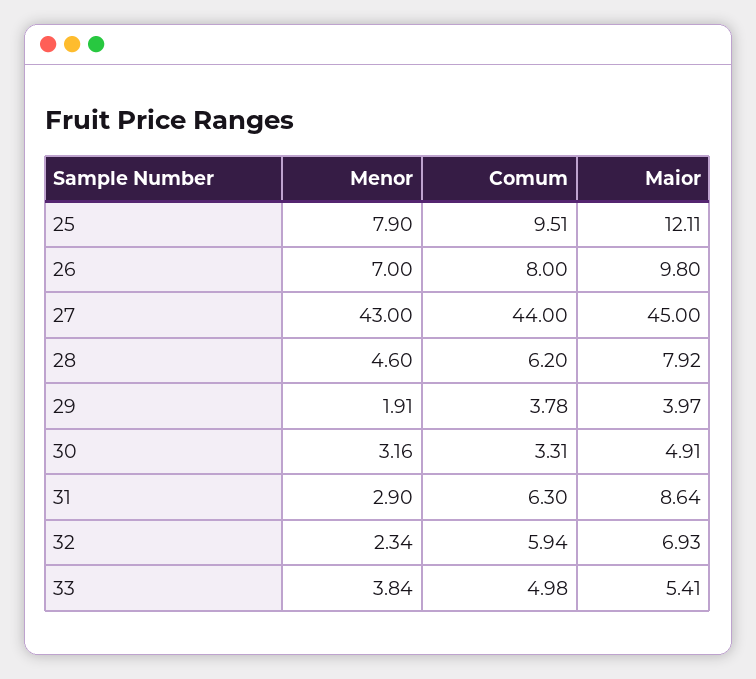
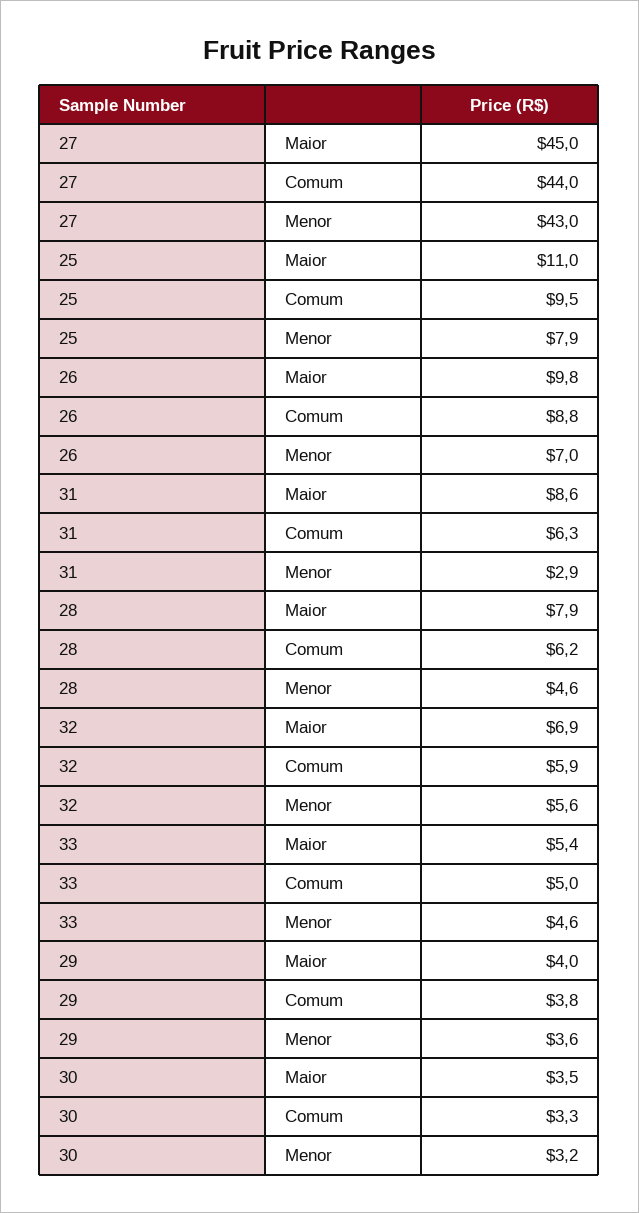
  {
    "Menor": {
      "25": 7.9,
      "26": 7,
      "27": 43,
      "28": 4.6,
-     "29": 1.91,
+     "29": 3.6,
      "30": 3.16,
      "31": 2.9,
-     "32": 2.34,
+     "32": 5.6,
-     "33": 3.84
+     "33": 4.6
    },
    "Comum": {
      "25": 9.51,
-     "26": 8,
+     "26": 8.8,
      "27": 44,
      "28": 6.2,
      "29": 3.78,
      "30": 3.31,
      "31": 6.3,
      "32": 5.94,
      "33": 4.98
    },
    "Maior": {
-     "25": 12.11,
+     "25": 11,
      "26": 9.8,
      "27": 45,
      "28": 7.92,
      "29": 3.97,
-     "30": 4.91,
+     "30": 3.5,
      "31": 8.64,
      "32": 6.93,
      "33": 5.41
    }
  }

